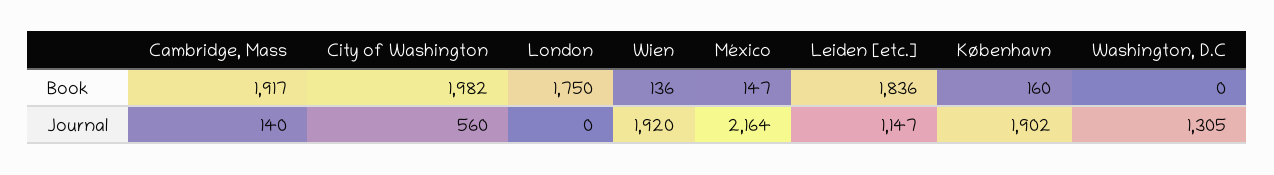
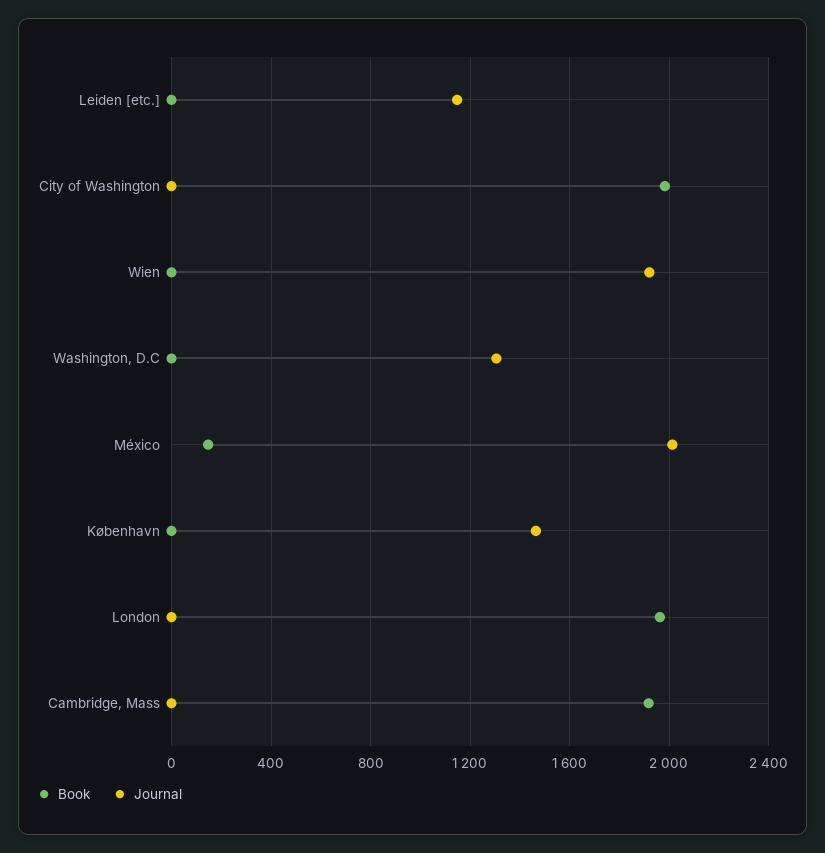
  {
    "Book": {
      "Cambridge, Mass": 1917,
      "City of Washington": 1982,
-     "London": 1750,
+     "London": 1950,
-     "Wien": 136,
+     "Wien": 0,
      "México": 147,
-     "Leiden [etc.]": 1836,
+     "Leiden [etc.]": 0,
-     "København": 160,
+     "København": 0,
      "Washington, D.C": 0
    },
    "Journal": {
-     "Cambridge, Mass": 140,
+     "Cambridge, Mass": 0,
-     "City of Washington": 560,
+     "City of Washington": 0,
      "London": 0,
      "Wien": 1920,
-     "México": 2164,
+     "México": 2000,
      "Leiden [etc.]": 1147,
-     "København": 1902,
+     "København": 1450,
      "Washington, D.C": 1305
    }
  }

